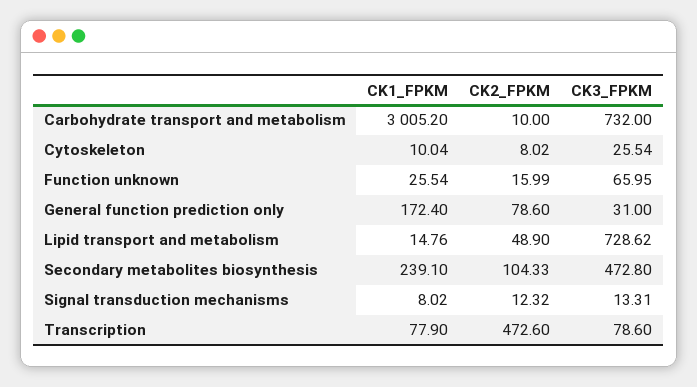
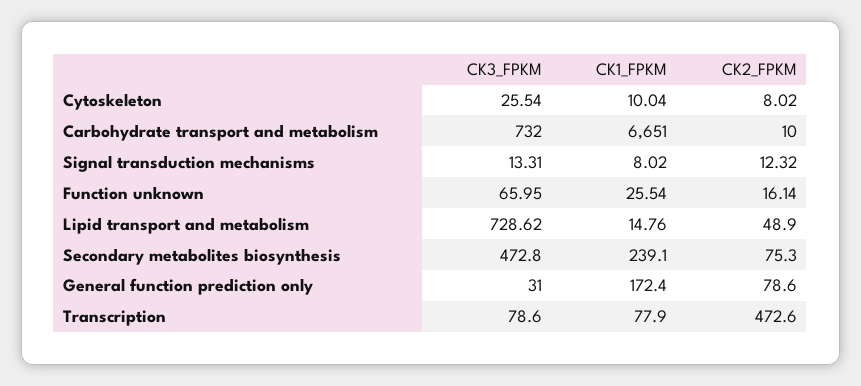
  {
    "CK1_FPKM": {
-     "Carbohydrate transport and metabolism": 3005.2,
+     "Carbohydrate transport and metabolism": 6651,
      "Cytoskeleton": 10.04,
      "Function unknown": 25.54,
      "General function prediction only": 172.4,
      "Lipid transport and metabolism": 14.76,
      "Secondary metabolites biosynthesis": 239.1,
      "Signal transduction mechanisms": 8.02,
      "Transcription": 77.9
    },
    "CK2_FPKM": {
      "Carbohydrate transport and metabolism": 10,
      "Cytoskeleton": 8.02,
-     "Function unknown": 15.99,
+     "Function unknown": 16.14,
      "General function prediction only": 78.6,
      "Lipid transport and metabolism": 48.9,
-     "Secondary metabolites biosynthesis": 104.33,
+     "Secondary metabolites biosynthesis": 75.3,
      "Signal transduction mechanisms": 12.32,
      "Transcription": 472.6
    },
    "CK3_FPKM": {
      "Carbohydrate transport and metabolism": 732,
      "Cytoskeleton": 25.54,
      "Function unknown": 65.95,
      "General function prediction only": 31,
      "Lipid transport and metabolism": 728.62,
      "Secondary metabolites biosynthesis": 472.8,
      "Signal transduction mechanisms": 13.31,
      "Transcription": 78.6
    }
  }

